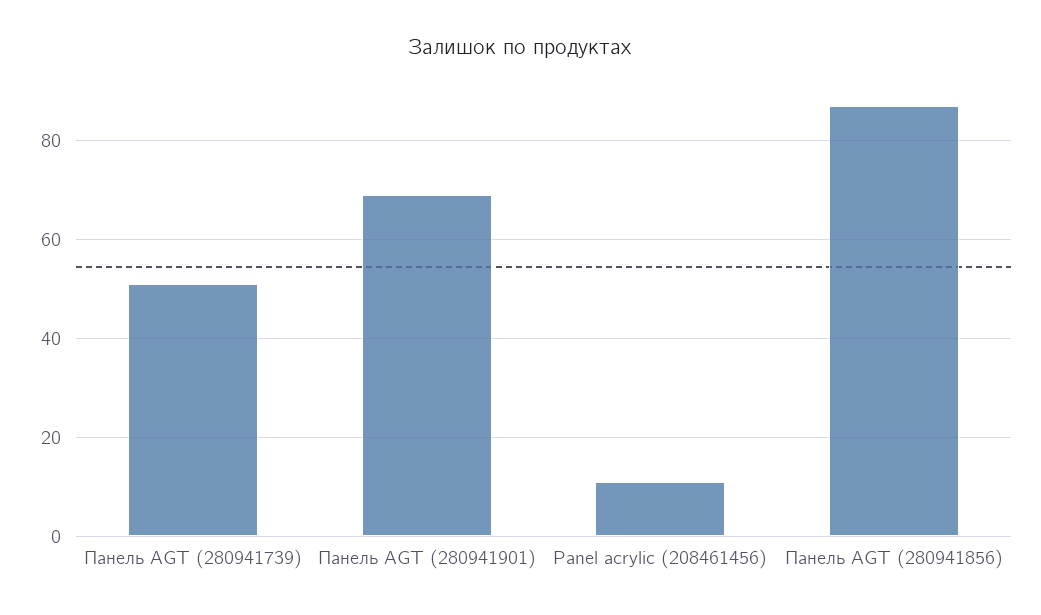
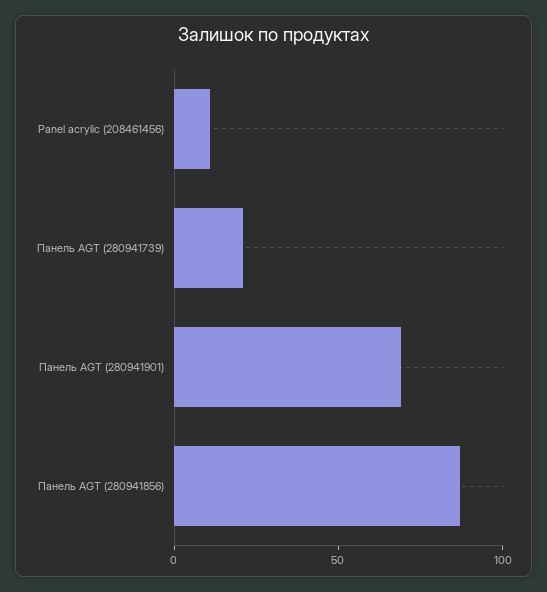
  {
-   "Панель AGT (280941739)": 50,
+   "Панель AGT (280941739)": 20,
    "Панель AGT (280941901)": 70,
    "Panel acrylic (208461456)": 10,
    "Панель AGT (280941856)": 85
  }

